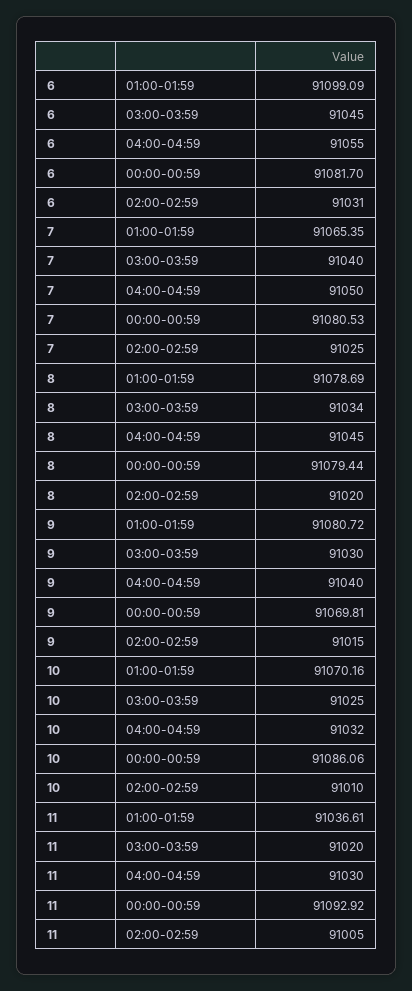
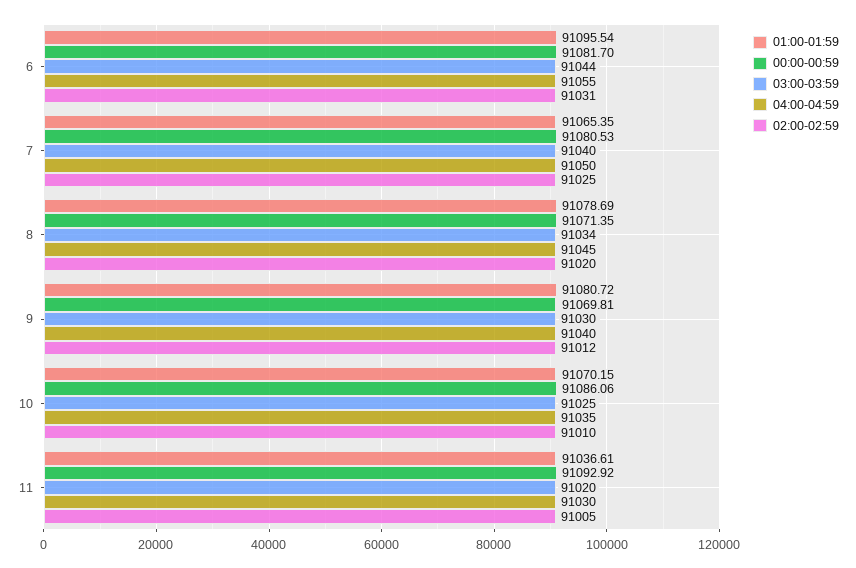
  {
    "01:00-01:59": {
-     "6": 91099.09,
+     "6": 91095.54,
      "7": 91065.35,
      "8": 91078.69,
      "9": 91080.72,
-     "10": 91070.16,
+     "10": 91070.15,
      "11": 91036.61
    },
    "03:00-03:59": {
-     "6": 91045,
+     "6": 91044,
      "7": 91040,
      "8": 91034,
      "9": 91030,
      "10": 91025,
      "11": 91020
    },
    "04:00-04:59": {
      "6": 91055,
      "7": 91050,
      "8": 91045,
      "9": 91040,
-     "10": 91032,
+     "10": 91035,
      "11": 91030
    },
    "00:00-00:59": {
      "6": 91081.7,
      "7": 91080.53,
-     "8": 91079.44,
+     "8": 91071.35,
      "9": 91069.81,
      "10": 91086.06,
      "11": 91092.92
    },
    "02:00-02:59": {
      "6": 91031,
      "7": 91025,
      "8": 91020,
-     "9": 91015,
+     "9": 91012,
      "10": 91010,
      "11": 91005
    }
  }

